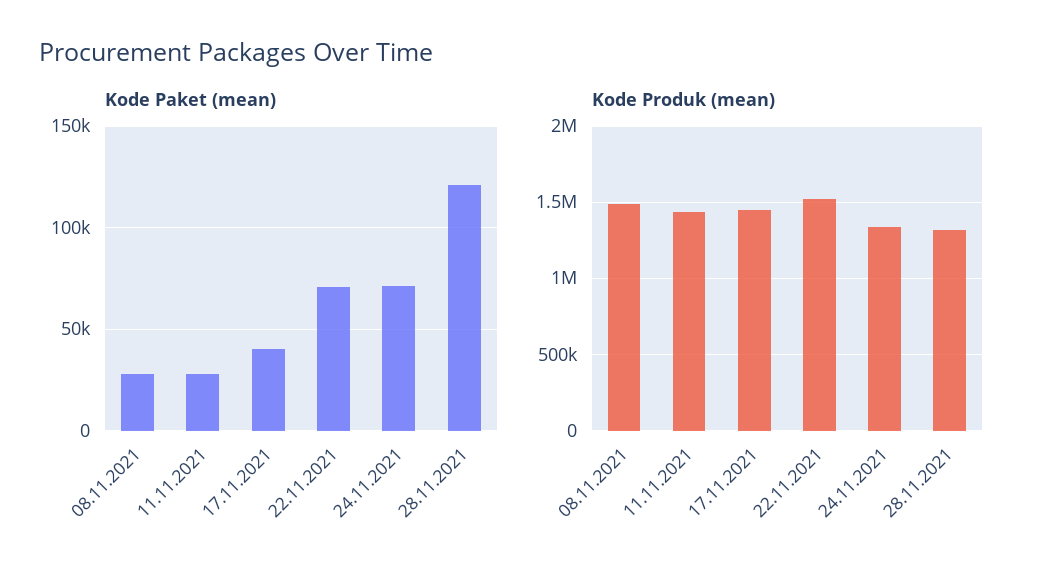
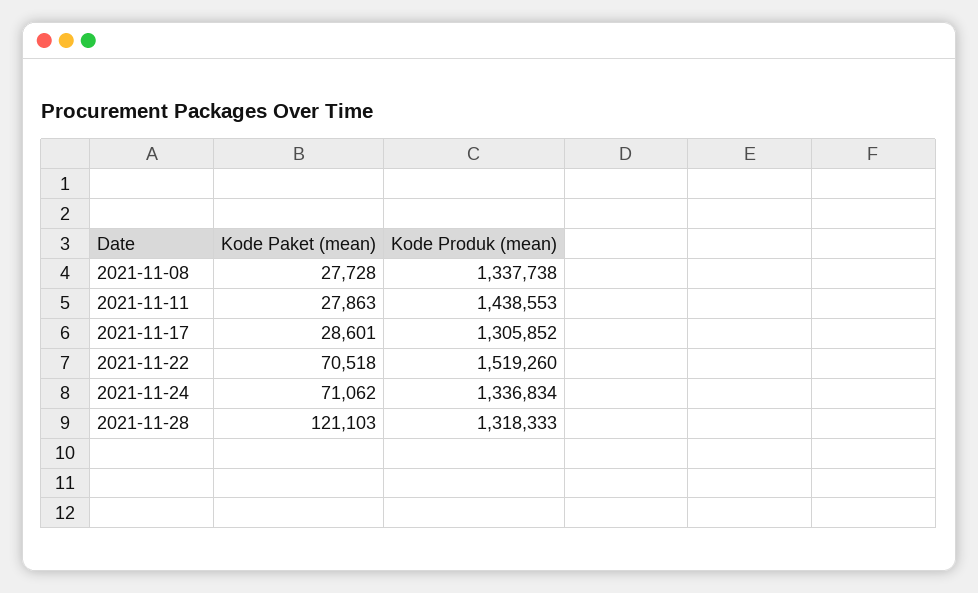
  {
    "Kode Paket (mean)": {
      "08.11.2021": 27728,
      "11.11.2021": 27863,
-     "17.11.2021": 40000,
+     "17.11.2021": 28601,
      "22.11.2021": 70518,
      "24.11.2021": 71062,
      "28.11.2021": 121103
    },
    "Kode Produk (mean)": {
-     "08.11.2021": 1500000,
+     "08.11.2021": 1337738,
      "11.11.2021": 1438553,
-     "17.11.2021": 1450000,
+     "17.11.2021": 1305852,
      "22.11.2021": 1519260,
      "24.11.2021": 1336834,
      "28.11.2021": 1318333
    }
  }

